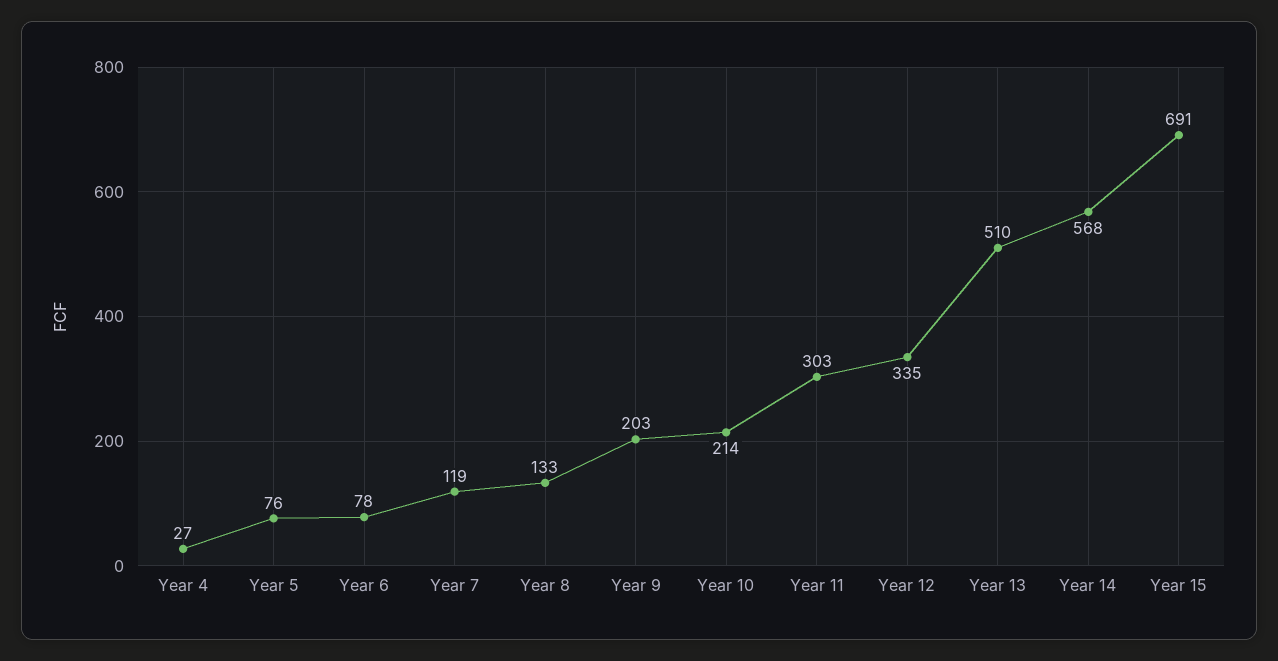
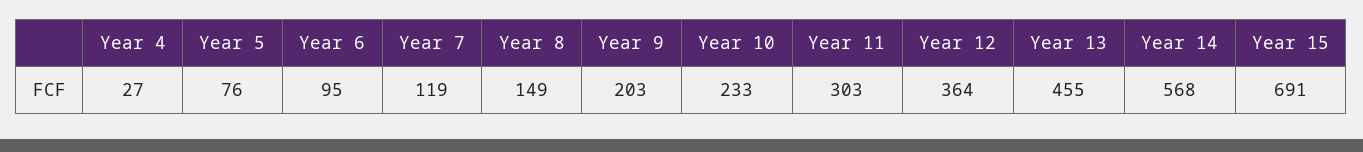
  {
    "Year 4": 27,
    "Year 5": 76,
-   "Year 6": 78,
+   "Year 6": 95,
    "Year 7": 119,
-   "Year 8": 133,
+   "Year 8": 149,
    "Year 9": 203,
-   "Year 10": 214,
+   "Year 10": 233,
    "Year 11": 303,
-   "Year 12": 335,
+   "Year 12": 364,
-   "Year 13": 510,
+   "Year 13": 455,
    "Year 14": 568,
    "Year 15": 691
  }

